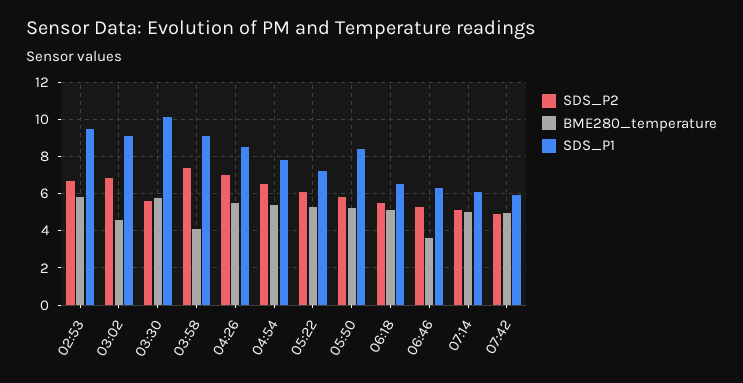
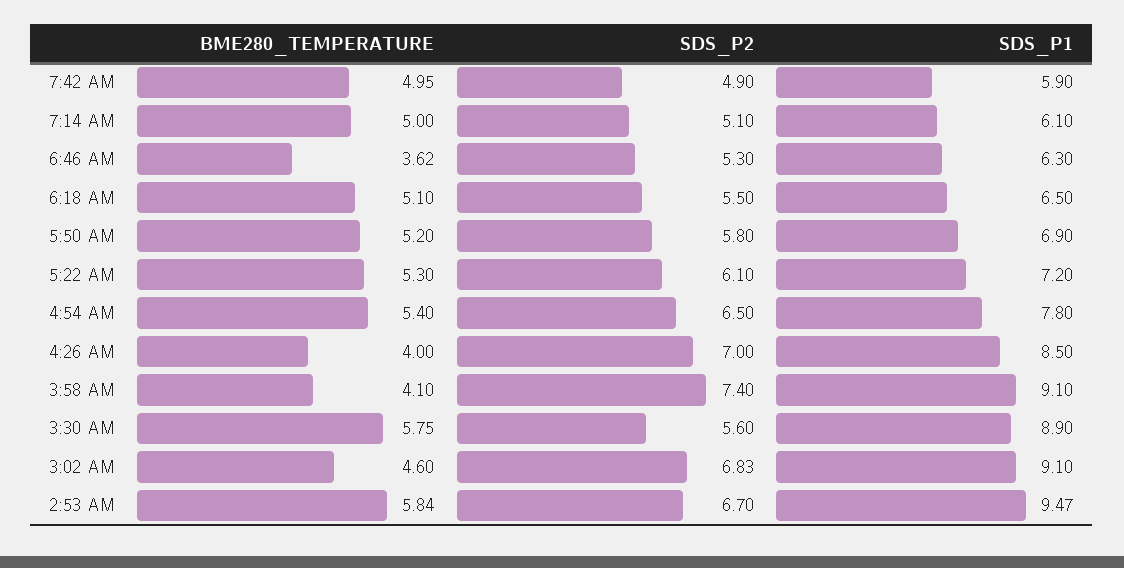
  {
    "SDS_P2": {
      "02:53": 6.7,
      "03:02": 6.83,
      "03:30": 5.6,
      "03:58": 7.4,
      "04:26": 7,
      "04:54": 6.5,
      "05:22": 6.1,
      "05:50": 5.8,
      "06:18": 5.5,
      "06:46": 5.3,
      "07:14": 5.1,
      "07:42": 4.9
    },
    "BME280_temperature": {
      "02:53": 5.84,
      "03:02": 4.6,
      "03:30": 5.75,
      "03:58": 4.1,
-     "04:26": 5.5,
+     "04:26": 4,
      "04:54": 5.4,
      "05:22": 5.3,
      "05:50": 5.2,
      "06:18": 5.1,
      "06:46": 3.62,
      "07:14": 5,
      "07:42": 4.95
    },
    "SDS_P1": {
      "02:53": 9.47,
      "03:02": 9.1,
-     "03:30": 10,
+     "03:30": 8.9,
      "03:58": 9.1,
      "04:26": 8.5,
      "04:54": 7.8,
      "05:22": 7.2,
-     "05:50": 8.5,
+     "05:50": 6.9,
      "06:18": 6.5,
      "06:46": 6.3,
      "07:14": 6.1,
      "07:42": 5.9
    }
  }

